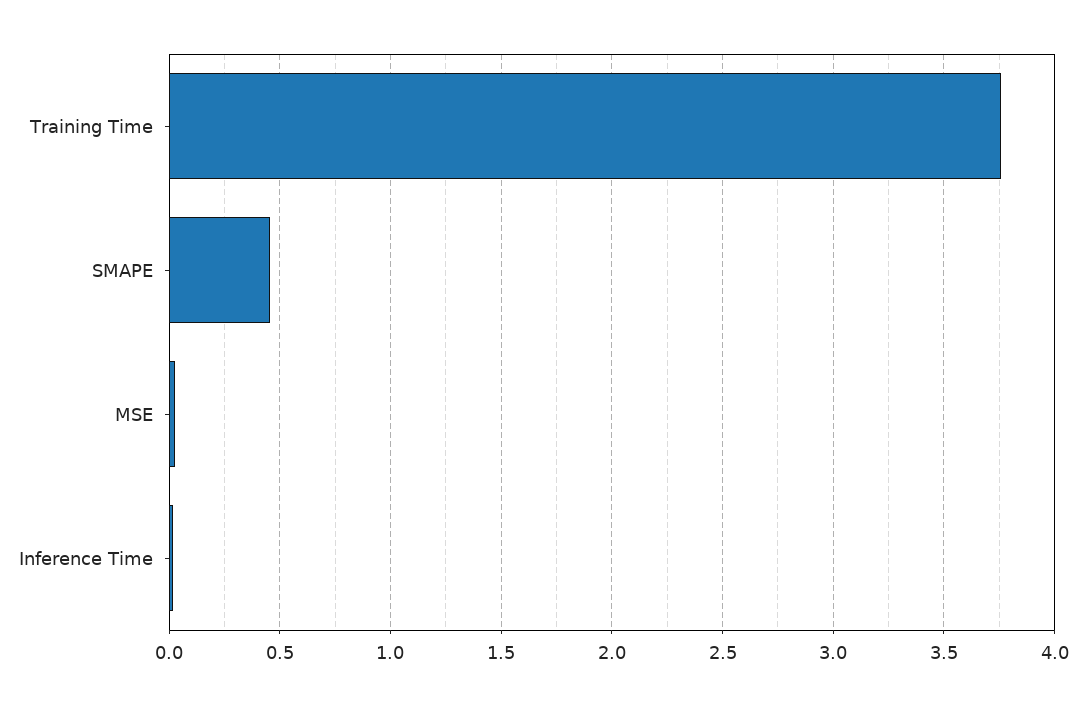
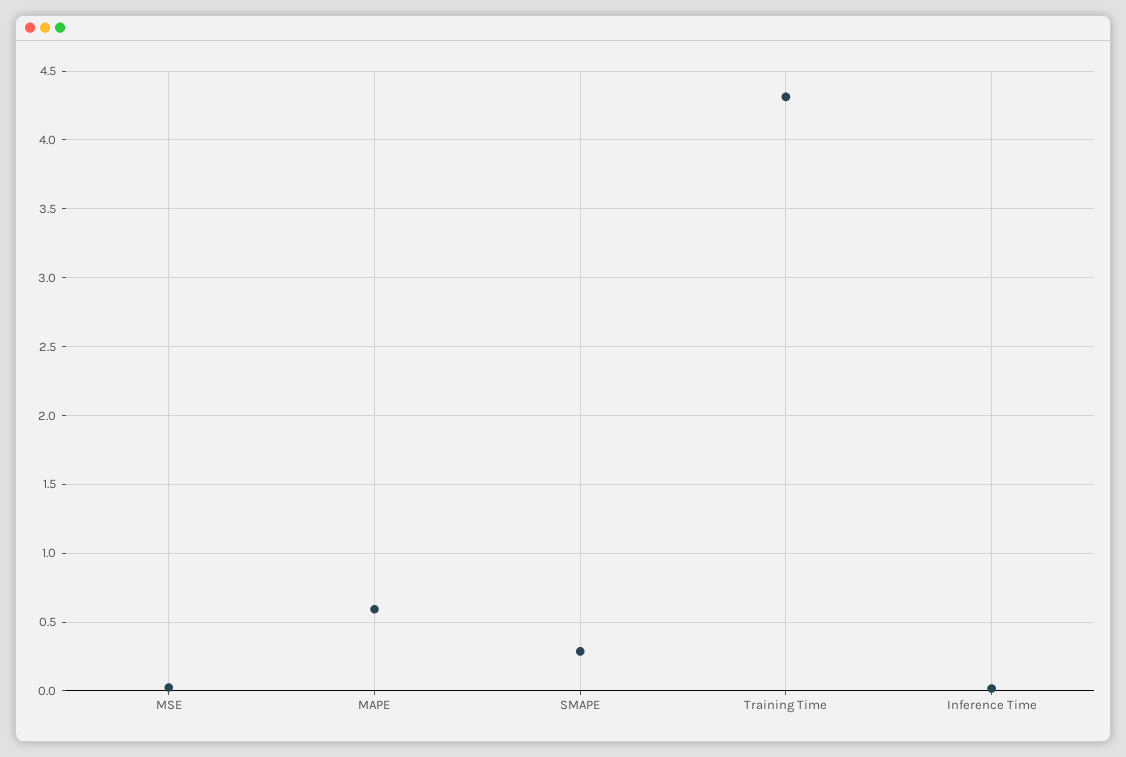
  {
-   "Training Time": 3.75,
+   "Training Time": 4.3,
-   "SMAPE": 0.45,
+   "SMAPE": 0.3,
    "MSE": 0.05,
-   "Inference Time": 0
+   "Inference Time": 0,
+   "MAPE": 0.6
  }

